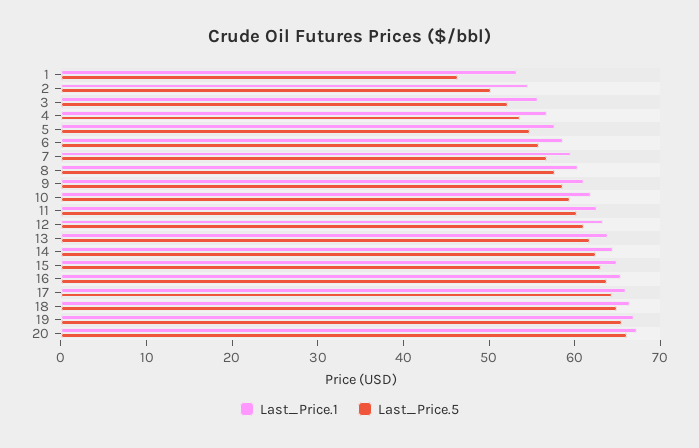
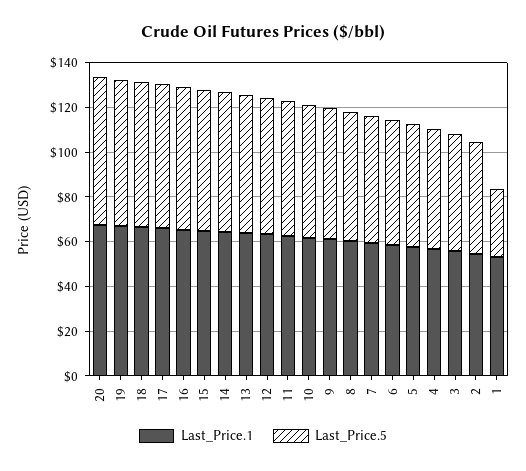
  {
    "Last_Price.1": {
      "1": 54,
      "2": 54,
      "3": 56,
      "4": 56,
      "5": 58,
      "6": 58,
      "7": 60,
      "8": 60,
      "9": 62,
      "10": 62,
      "11": 62,
      "12": 64,
      "13": 64,
      "14": 64,
      "15": 64,
      "16": 66,
      "17": 66,
      "18": 66,
      "19": 66,
      "20": 68
    },
    "Last_Price.5": {
-     "1": 46,
+     "1": 30,
      "2": 50,
      "3": 52,
      "4": 54,
      "5": 54,
      "6": 56,
      "7": 56,
      "8": 58,
      "9": 58,
      "10": 60,
      "11": 60,
      "12": 62,
      "13": 62,
      "14": 62,
      "15": 64,
      "16": 64,
      "17": 64,
      "18": 64,
      "19": 66,
      "20": 66
    }
  }

